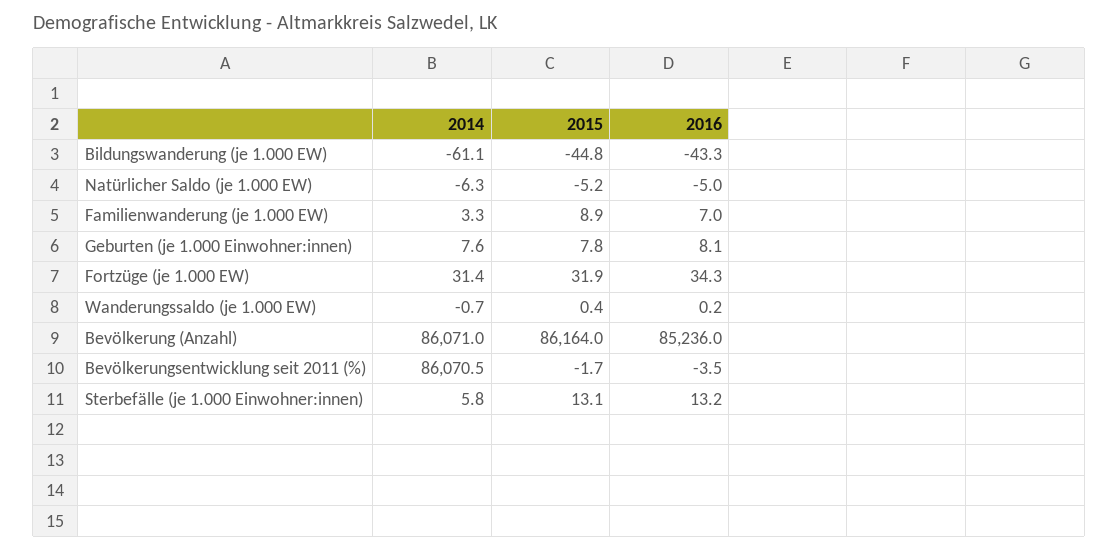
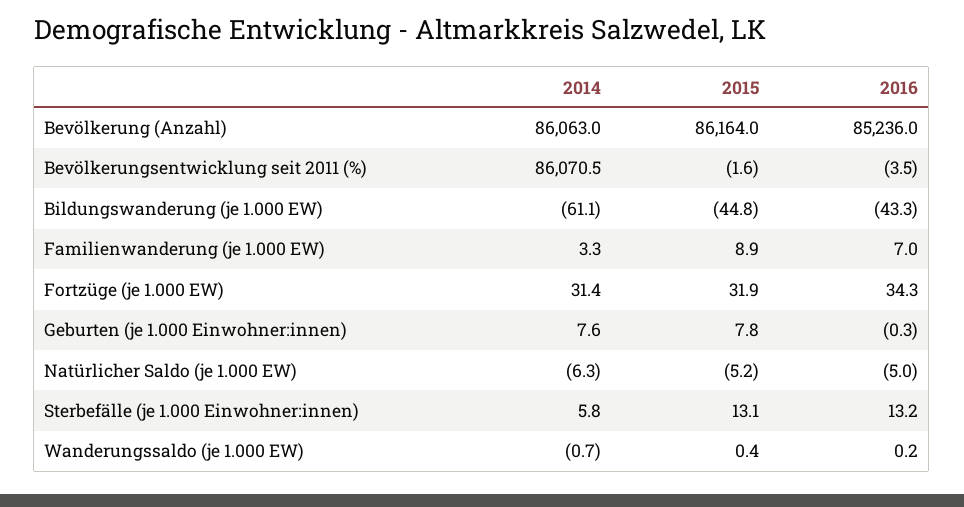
  {
    "2014": {
      "Bildungswanderung (je 1.000 EW)": -61.1,
      "Natürlicher Saldo (je 1.000 EW)": -6.3,
      "Familienwanderung (je 1.000 EW)": 3.3,
      "Geburten (je 1.000 Einwohner:innen)": 7.6,
      "Fortzüge (je 1.000 EW)": 31.4,
      "Wanderungssaldo (je 1.000 EW)": -0.7,
-     "Bevölkerung (Anzahl)": 86071,
+     "Bevölkerung (Anzahl)": 86063,
      "Bevölkerungsentwicklung seit 2011 (%)": 86070.5,
      "Sterbefälle (je 1.000 Einwohner:innen)": 5.8
    },
    "2015": {
      "Bildungswanderung (je 1.000 EW)": -44.8,
      "Natürlicher Saldo (je 1.000 EW)": -5.2,
      "Familienwanderung (je 1.000 EW)": 8.9,
      "Geburten (je 1.000 Einwohner:innen)": 7.8,
      "Fortzüge (je 1.000 EW)": 31.9,
      "Wanderungssaldo (je 1.000 EW)": 0.4,
      "Bevölkerung (Anzahl)": 86164,
-     "Bevölkerungsentwicklung seit 2011 (%)": -1.7,
+     "Bevölkerungsentwicklung seit 2011 (%)": -1.6,
      "Sterbefälle (je 1.000 Einwohner:innen)": 13.1
    },
    "2016": {
      "Bildungswanderung (je 1.000 EW)": -43.3,
      "Natürlicher Saldo (je 1.000 EW)": -5,
      "Familienwanderung (je 1.000 EW)": 7,
-     "Geburten (je 1.000 Einwohner:innen)": 8.1,
+     "Geburten (je 1.000 Einwohner:innen)": -0.3,
      "Fortzüge (je 1.000 EW)": 34.3,
      "Wanderungssaldo (je 1.000 EW)": 0.2,
      "Bevölkerung (Anzahl)": 85236,
      "Bevölkerungsentwicklung seit 2011 (%)": -3.5,
      "Sterbefälle (je 1.000 Einwohner:innen)": 13.2
    }
  }

